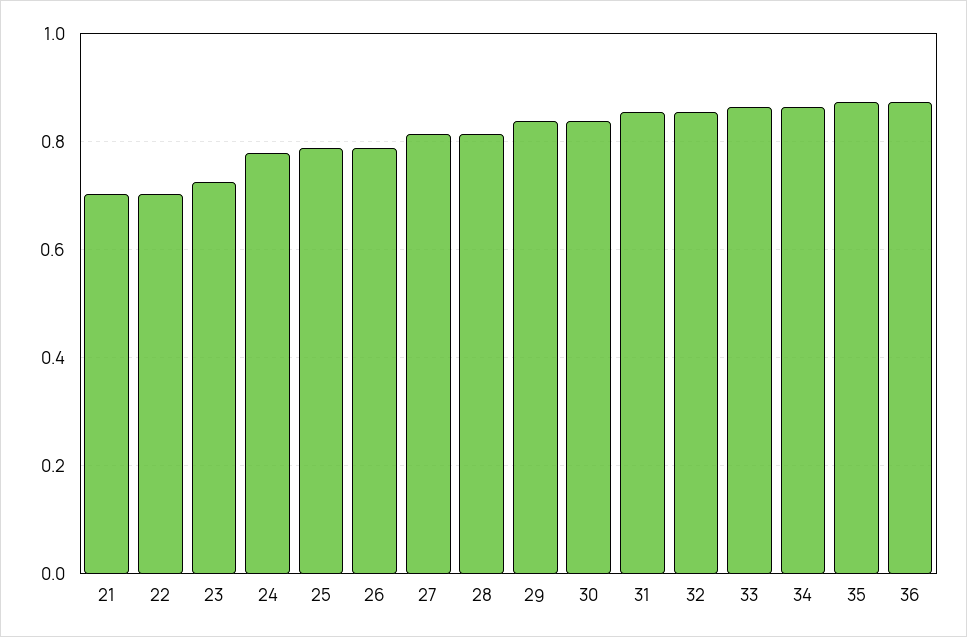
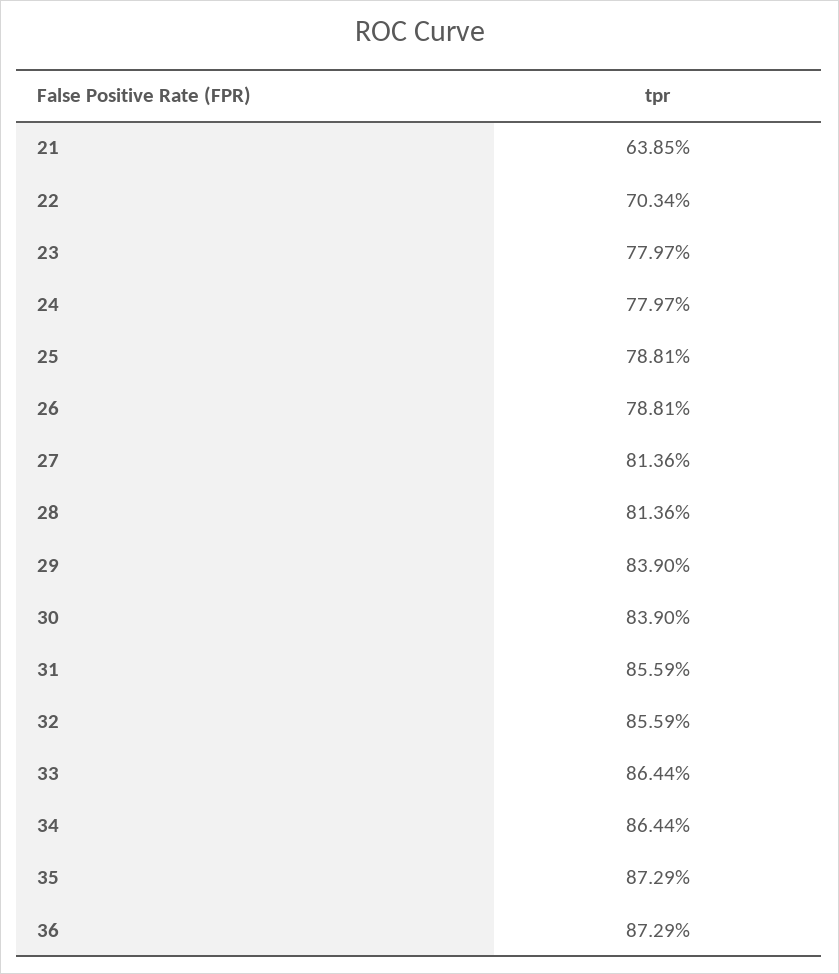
  {
-   "21": 0.7,
+   "21": 0.6385,
    "22": 0.7034,
-   "23": 0.72,
+   "23": 0.7797,
    "24": 0.7797,
    "25": 0.7881,
    "26": 0.7881,
    "27": 0.8136,
    "28": 0.8136,
    "29": 0.839,
    "30": 0.839,
    "31": 0.8559,
    "32": 0.8559,
    "33": 0.8644,
    "34": 0.8644,
    "35": 0.8729,
    "36": 0.8729
  }

